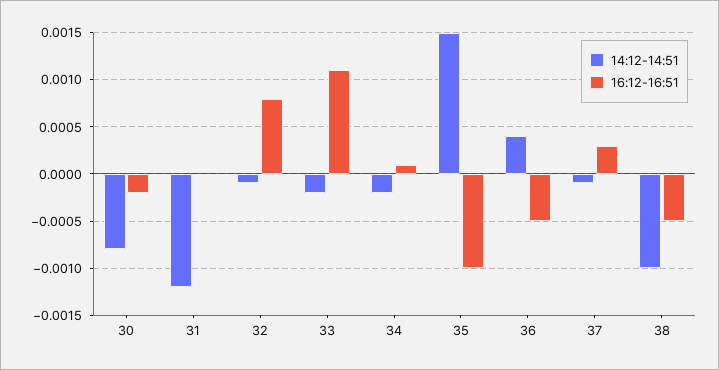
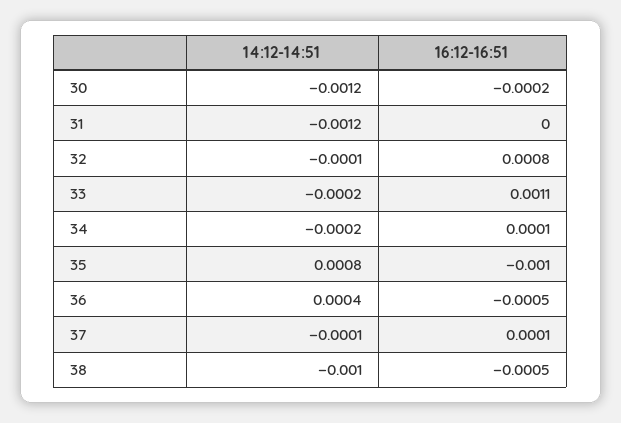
  {
    "14:12-14:51": {
-     "30": -0.0008,
+     "30": -0.0012,
      "31": -0.0012,
      "32": -0.0001,
      "33": -0.0002,
      "34": -0.0002,
-     "35": 0.0015,
+     "35": 0.0008,
      "36": 0.0004,
      "37": -0.0001,
      "38": -0.001
    },
    "16:12-16:51": {
      "30": -0.0002,
      "31": 0,
      "32": 0.0008,
      "33": 0.0011,
      "34": 0.0001,
      "35": -0.001,
      "36": -0.0005,
-     "37": 0.0003,
+     "37": 0.0001,
      "38": -0.0005
    }
  }

